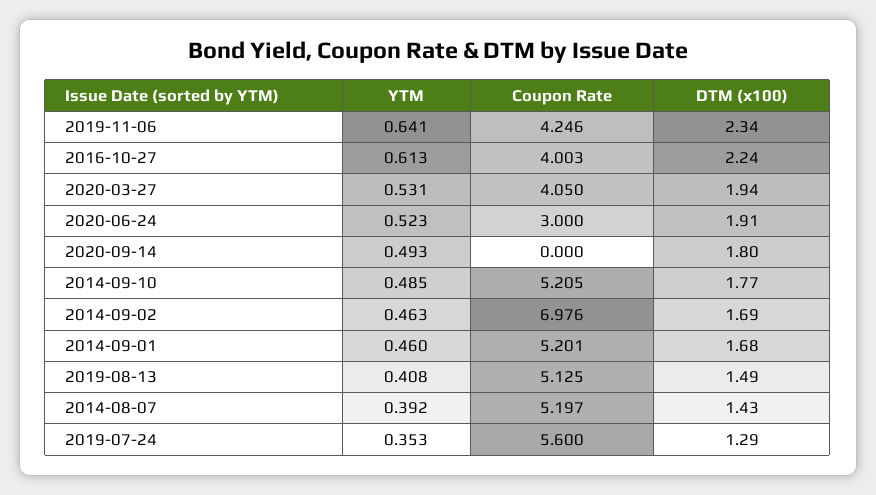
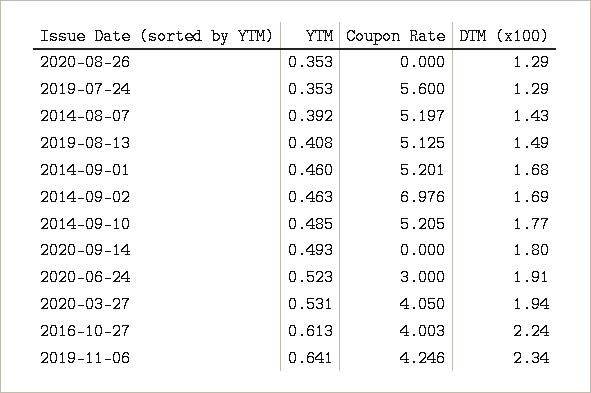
  {
    "YTM": {
      "2019-11-06": 0.641,
      "2016-10-27": 0.613,
      "2020-03-27": 0.531,
      "2020-06-24": 0.523,
      "2020-09-14": 0.493,
      "2014-09-10": 0.485,
      "2014-09-02": 0.463,
      "2014-09-01": 0.46,
      "2019-08-13": 0.408,
      "2014-08-07": 0.392,
-     "2019-07-24": 0.353
+     "2019-07-24": 0.353,
+     "2020-08-26": 0.353
    },
    "Coupon Rate": {
      "2019-11-06": 4.246,
      "2016-10-27": 4.003,
      "2020-03-27": 4.05,
      "2020-06-24": 3,
      "2020-09-14": 0,
      "2014-09-10": 5.205,
      "2014-09-02": 6.976,
      "2014-09-01": 5.201,
      "2019-08-13": 5.125,
      "2014-08-07": 5.197,
-     "2019-07-24": 5.6
+     "2019-07-24": 5.6,
+     "2020-08-26": 0
    },
    "DTM (x100)": {
      "2019-11-06": 2.34,
      "2016-10-27": 2.24,
      "2020-03-27": 1.94,
      "2020-06-24": 1.91,
      "2020-09-14": 1.8,
      "2014-09-10": 1.77,
      "2014-09-02": 1.69,
      "2014-09-01": 1.68,
      "2019-08-13": 1.49,
      "2014-08-07": 1.43,
-     "2019-07-24": 1.29
+     "2019-07-24": 1.29,
+     "2020-08-26": 1.29
    }
  }

